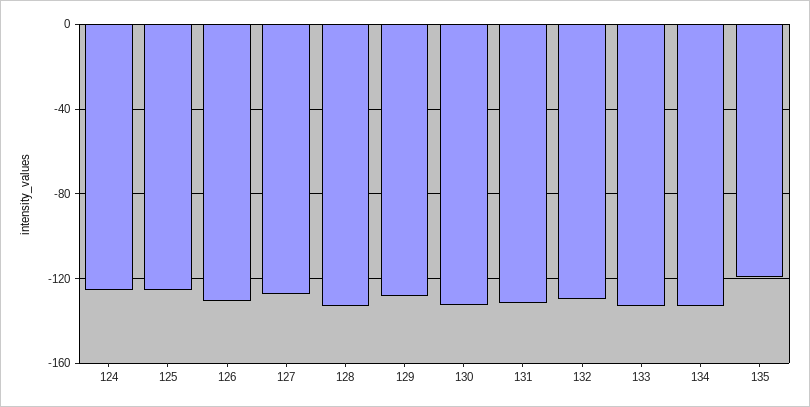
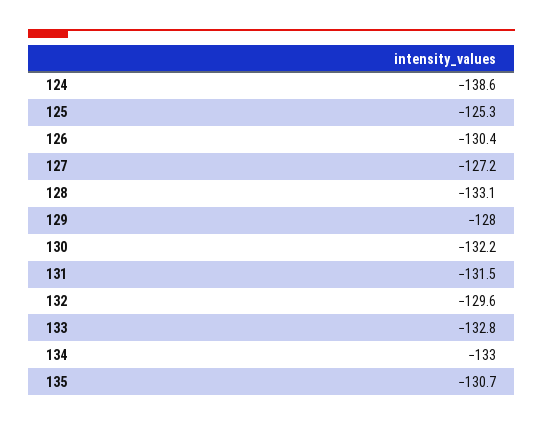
  {
-   "124": -125,
+   "124": -138.6,
    "125": -125.3,
    "126": -130.4,
    "127": -127.2,
    "128": -133.1,
    "129": -128,
    "130": -132.2,
    "131": -131.5,
    "132": -129.6,
    "133": -132.8,
    "134": -133,
-   "135": -120
+   "135": -130.7
  }

